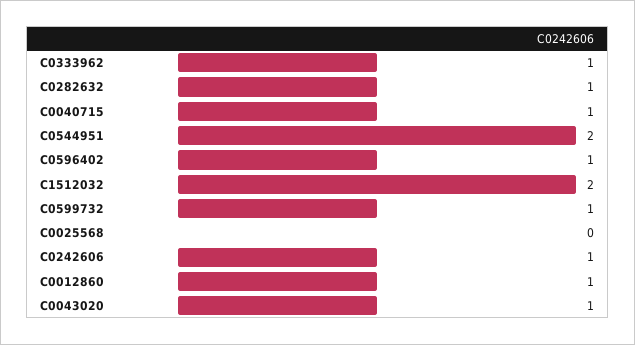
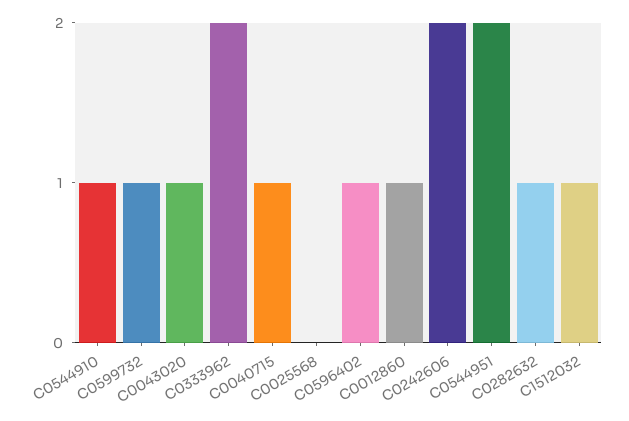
  {
-   "C0333962": 1,
+   "C0333962": 2,
    "C0282632": 1,
    "C0040715": 1,
    "C0544951": 2,
    "C0596402": 1,
-   "C1512032": 2,
+   "C1512032": 1,
    "C0599732": 1,
    "C0025568": 0,
-   "C0242606": 1,
+   "C0242606": 2,
    "C0012860": 1,
-   "C0043020": 1
+   "C0043020": 1,
+   "C0544910": 1
  }

